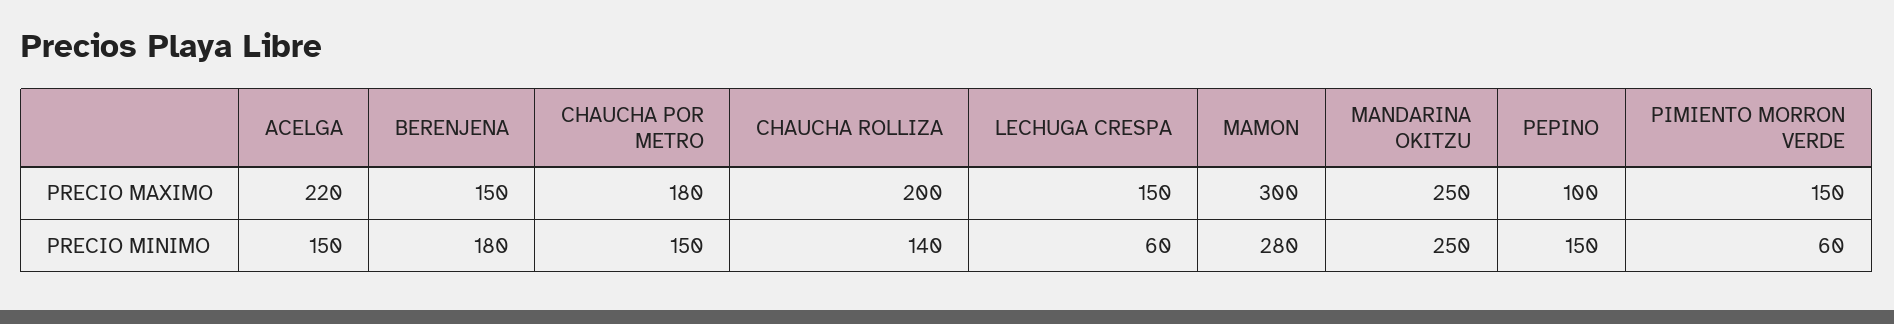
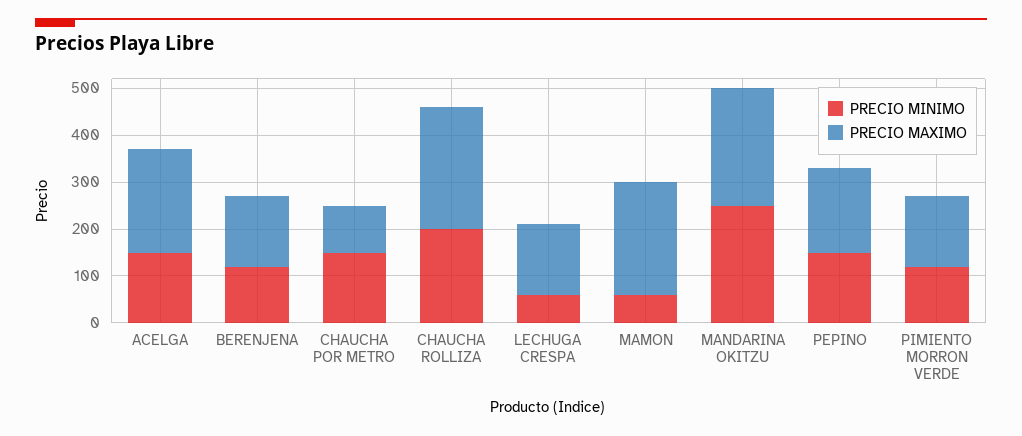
  {
    "PRECIO MAXIMO": {
      "ACELGA": 220,
      "BERENJENA": 150,
-     "CHAUCHA POR METRO": 180,
+     "CHAUCHA POR METRO": 100,
-     "CHAUCHA ROLLIZA": 200,
+     "CHAUCHA ROLLIZA": 260,
      "LECHUGA CRESPA": 150,
-     "MAMON": 300,
+     "MAMON": 240,
      "MANDARINA OKITZU": 250,
-     "PEPINO": 100,
+     "PEPINO": 180,
      "PIMIENTO MORRON VERDE": 150
    },
    "PRECIO MINIMO": {
      "ACELGA": 150,
-     "BERENJENA": 180,
+     "BERENJENA": 120,
      "CHAUCHA POR METRO": 150,
-     "CHAUCHA ROLLIZA": 140,
+     "CHAUCHA ROLLIZA": 200,
      "LECHUGA CRESPA": 60,
-     "MAMON": 280,
+     "MAMON": 60,
      "MANDARINA OKITZU": 250,
      "PEPINO": 150,
-     "PIMIENTO MORRON VERDE": 60
+     "PIMIENTO MORRON VERDE": 120
    }
  }

